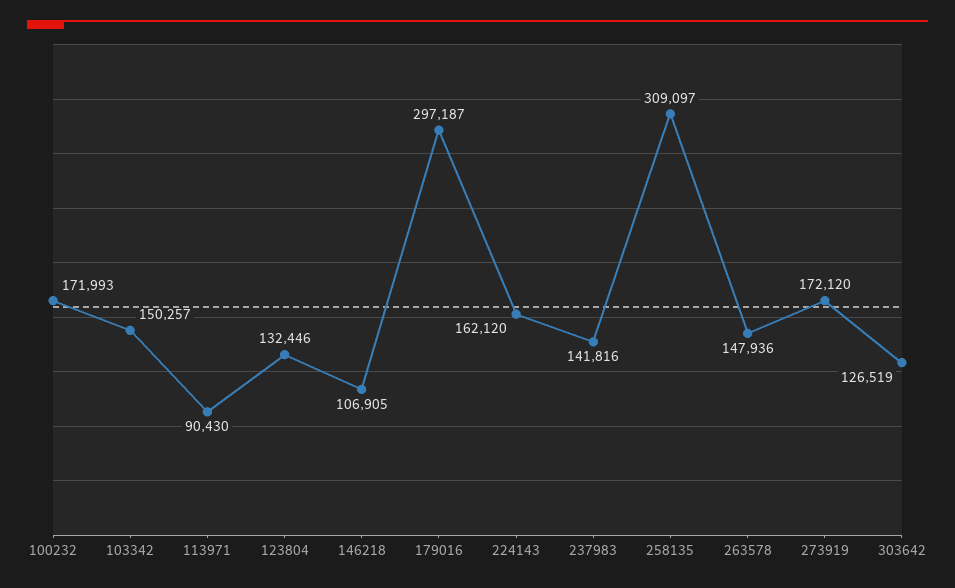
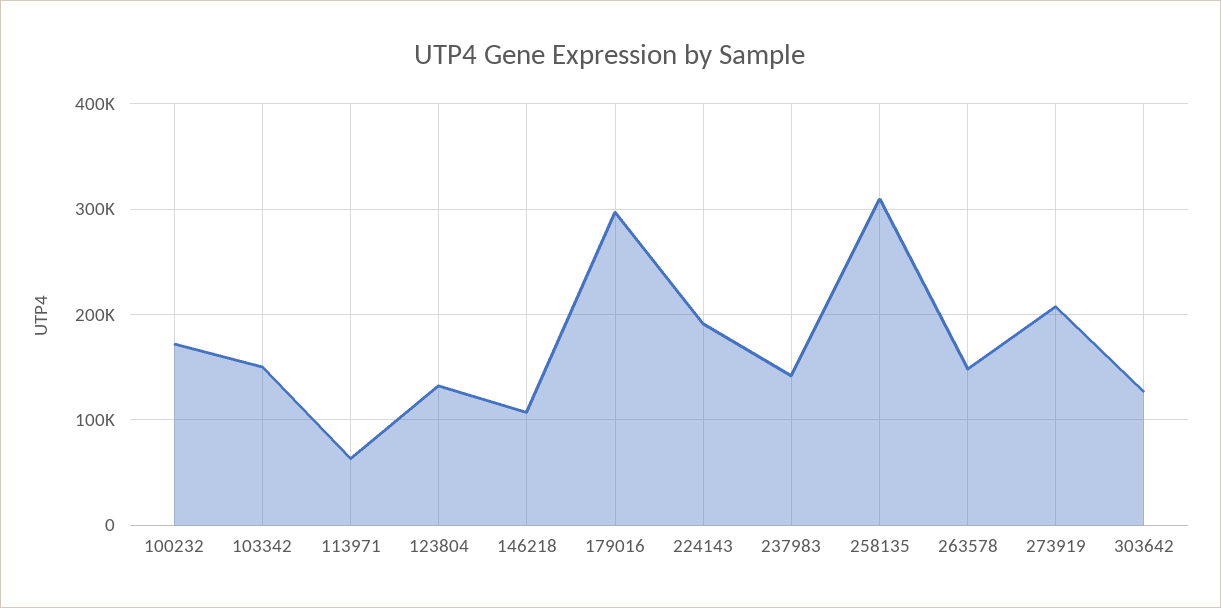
  {
    "100232": 171993,
    "103342": 150257,
-   "113971": 90430,
+   "113971": 60000,
    "123804": 132446,
    "146218": 106905,
    "179016": 297187,
-   "224143": 162120,
+   "224143": 190000,
    "237983": 141816,
    "258135": 309097,
    "263578": 147936,
-   "273919": 172120,
+   "273919": 210000,
    "303642": 126519
  }

